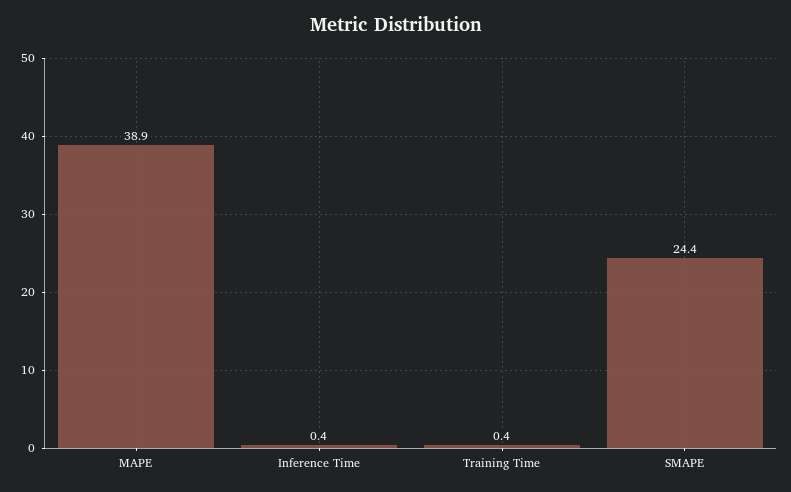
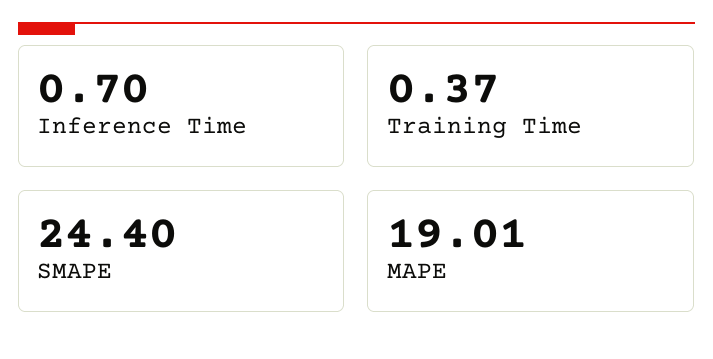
  {
-   "MAPE": 38.9,
+   "MAPE": 19.01,
-   "Inference Time": 0.4,
+   "Inference Time": 0.7,
    "Training Time": 0.37,
    "SMAPE": 24.4
  }

